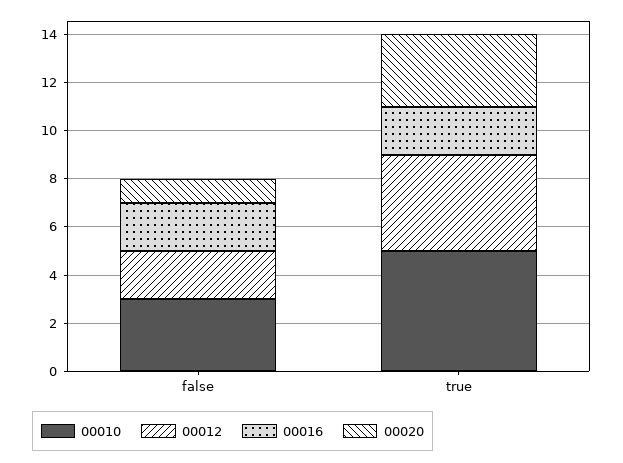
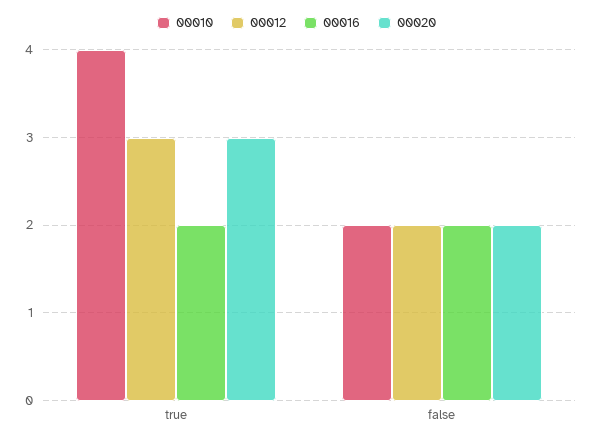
  {
    "00010": {
-     "false": 3,
+     "false": 2,
-     "true": 5
+     "true": 4
    },
    "00012": {
      "false": 2,
-     "true": 4
+     "true": 3
    },
    "00016": {
      "false": 2,
      "true": 2
    },
    "00020": {
-     "false": 1,
+     "false": 2,
      "true": 3
    }
  }

